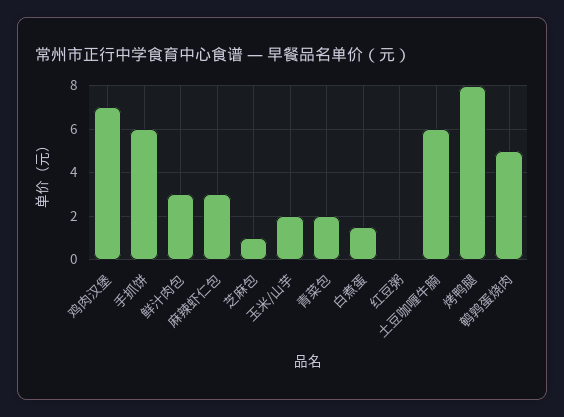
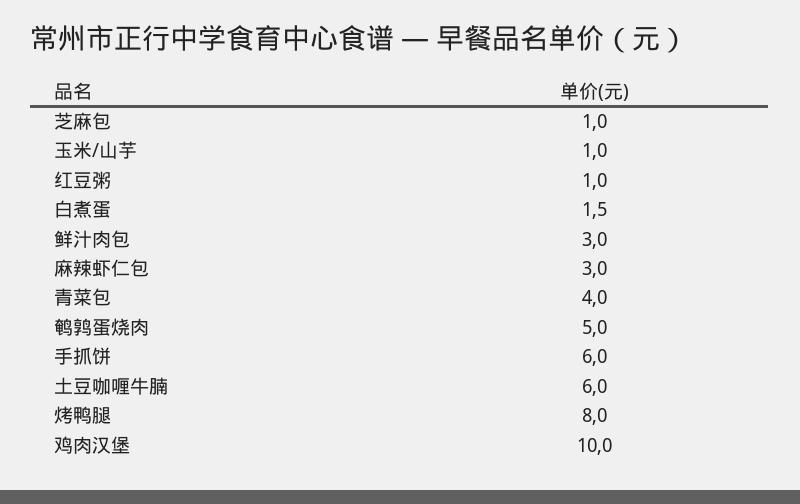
  {
-   "鸡肉汉堡": 7,
+   "鸡肉汉堡": 10,
    "手抓饼": 6,
    "鲜汁肉包": 3,
    "麻辣虾仁包": 3,
    "芝麻包": 1,
-   "玉米/山芋": 2,
+   "玉米/山芋": 1,
-   "青菜包": 2,
+   "青菜包": 4,
    "白煮蛋": 1.5,
-   "红豆粥": 0,
+   "红豆粥": 1,
    "土豆咖喱牛腩": 6,
    "烤鸭腿": 8,
    "鹌鹑蛋烧肉": 5
  }

